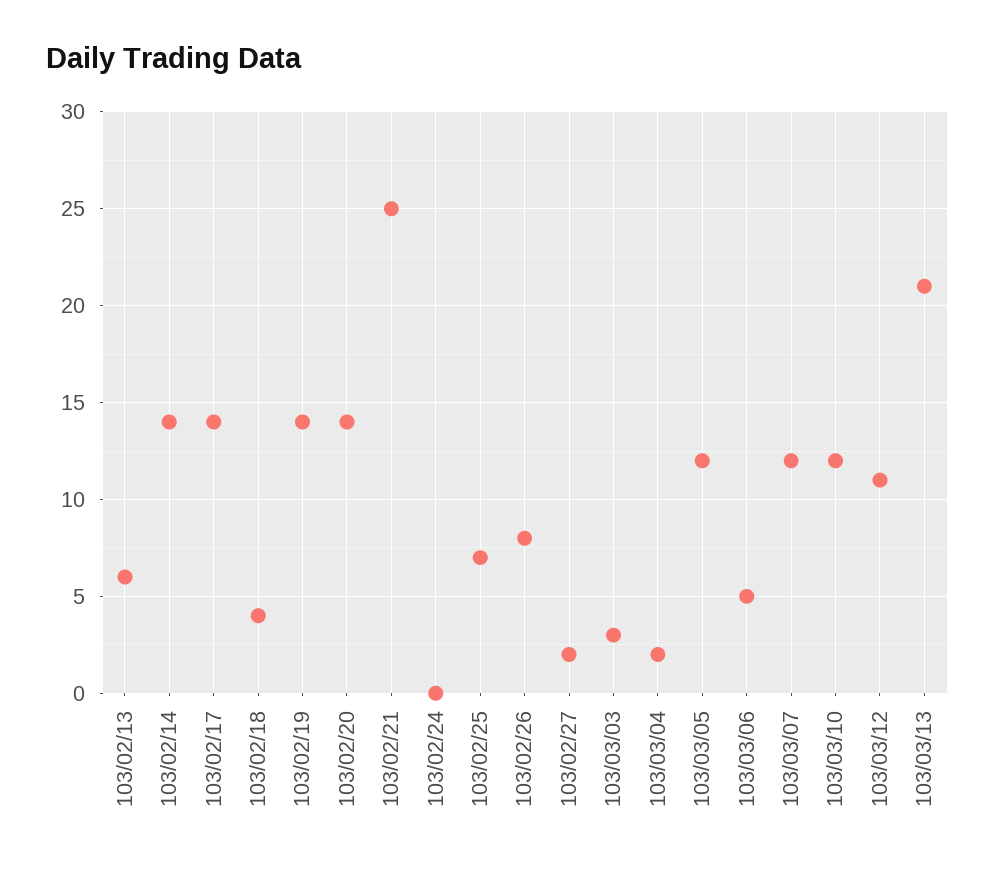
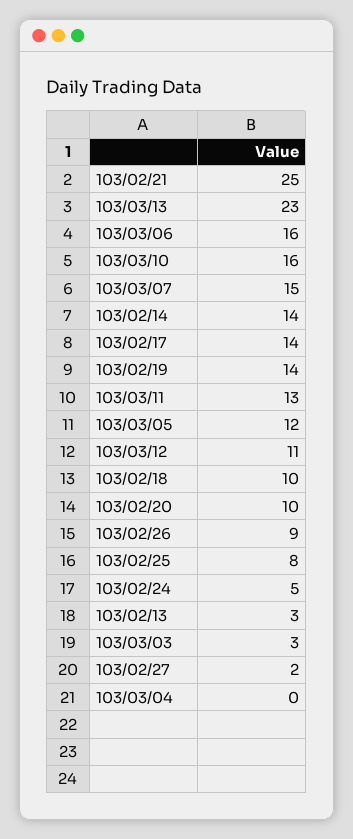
  {
-   "103/02/13": 6,
+   "103/02/13": 3,
    "103/02/14": 14,
    "103/02/17": 14,
-   "103/02/18": 4,
+   "103/02/18": 10,
    "103/02/19": 14,
-   "103/02/20": 14,
+   "103/02/20": 10,
    "103/02/21": 25,
-   "103/02/24": 0,
+   "103/02/24": 5,
-   "103/02/25": 7,
+   "103/02/25": 8,
-   "103/02/26": 8,
+   "103/02/26": 9,
    "103/02/27": 2,
    "103/03/03": 3,
-   "103/03/04": 2,
+   "103/03/04": 0,
    "103/03/05": 12,
-   "103/03/06": 5,
+   "103/03/06": 16,
-   "103/03/07": 12,
+   "103/03/07": 15,
-   "103/03/10": 12,
+   "103/03/10": 16,
    "103/03/12": 11,
-   "103/03/13": 21
+   "103/03/13": 23,
+   "103/03/11": 13
  }

